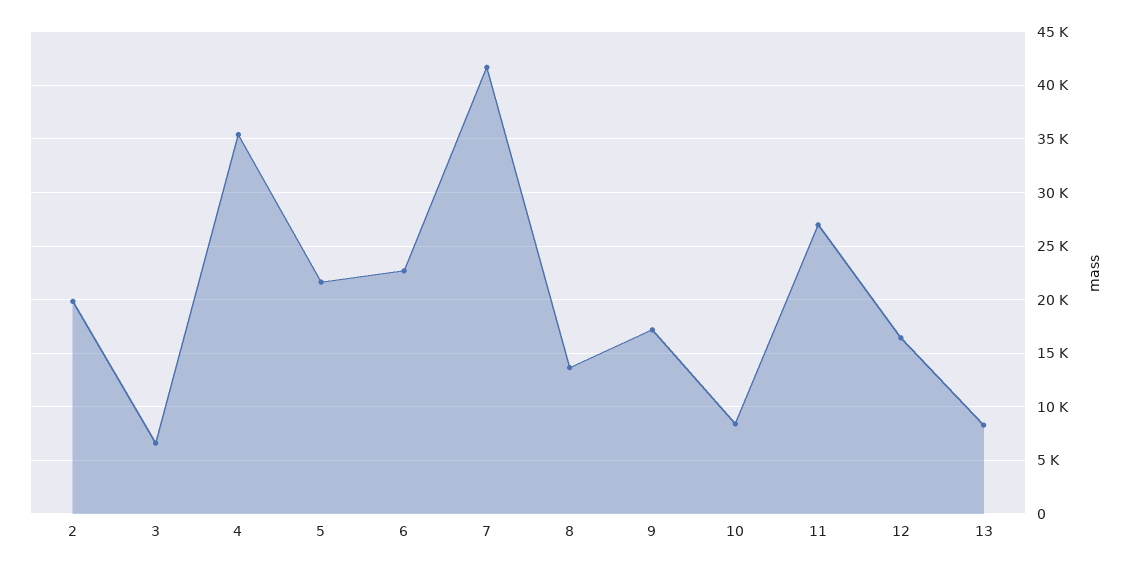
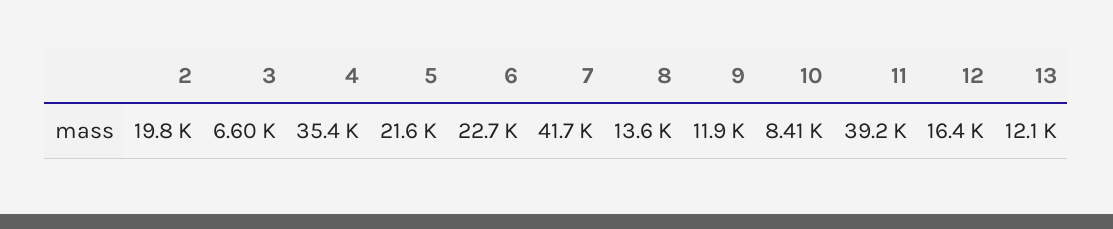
  {
    "2": 19800,
    "3": 6600,
    "4": 35400,
    "5": 21600,
    "6": 22700,
    "7": 41700,
    "8": 13600,
-   "9": 17000,
+   "9": 11900,
    "10": 8410,
-   "11": 27000,
+   "11": 39200,
    "12": 16400,
-   "13": 8000
+   "13": 12100
  }

